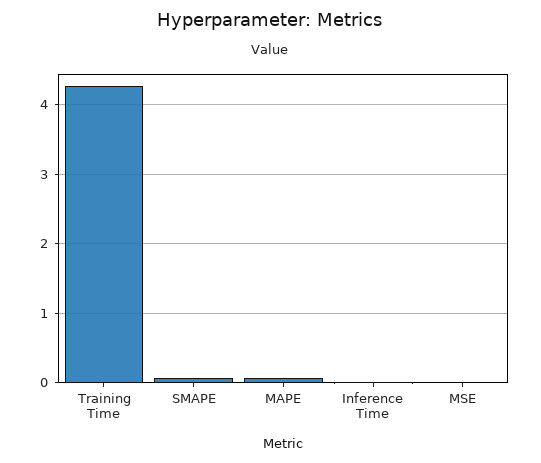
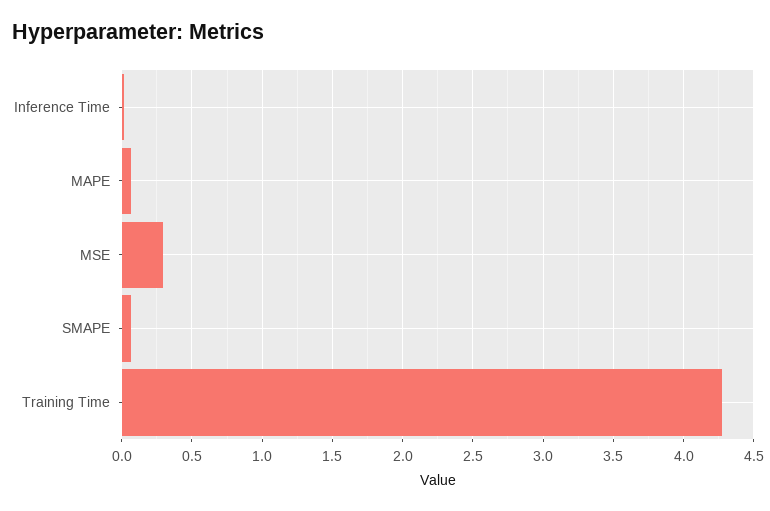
  {
    "Training Time": 4.25,
    "SMAPE": 0.05,
    "MAPE": 0.05,
    "Inference Time": 0,
-   "MSE": 0
+   "MSE": 0.3
  }

